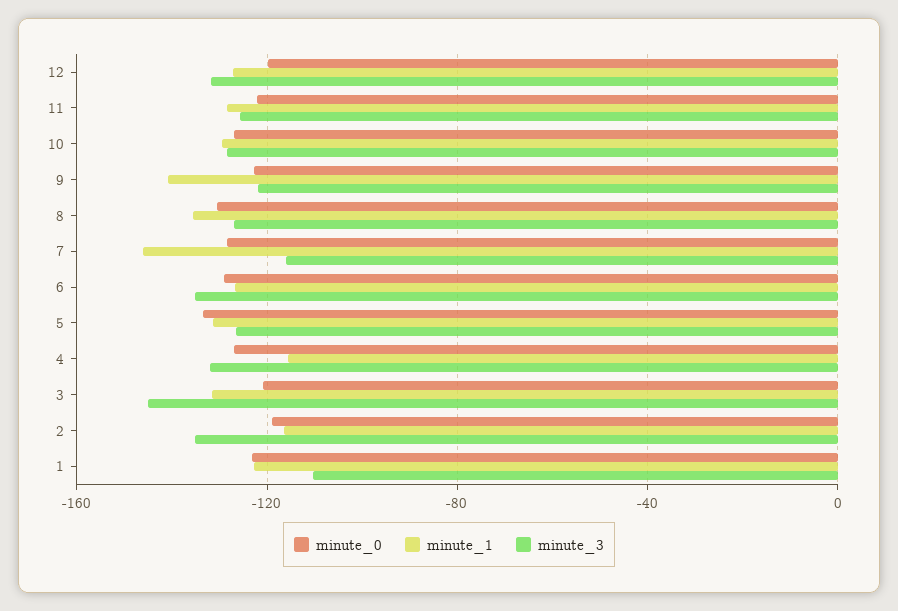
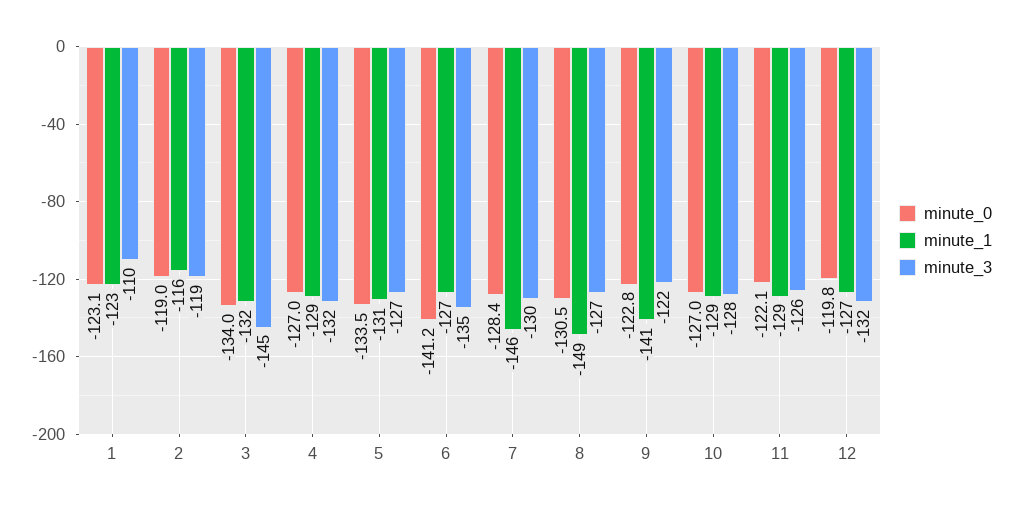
  {
    "minute_0": {
      "12": -119.8,
      "11": -122.1,
      "10": -127,
      "9": -122.8,
      "8": -130.5,
      "7": -128.4,
-     "6": -130,
+     "6": -141.2,
      "5": -133.5,
      "4": -127,
-     "3": -120,
+     "3": -134,
      "2": -119,
      "1": -123.1
    },
    "minute_1": {
      "12": -127,
      "11": -129,
      "10": -129,
      "9": -141,
-     "8": -135,
+     "8": -149,
      "7": -146,
      "6": -127,
      "5": -131,
-     "4": -115,
+     "4": -129,
      "3": -132,
      "2": -116,
      "1": -123
    },
    "minute_3": {
      "12": -132,
      "11": -126,
      "10": -128,
      "9": -122,
      "8": -127,
-     "7": -115,
+     "7": -130,
      "6": -135,
      "5": -127,
      "4": -132,
      "3": -145,
-     "2": -135,
+     "2": -119,
      "1": -110
    }
  }

